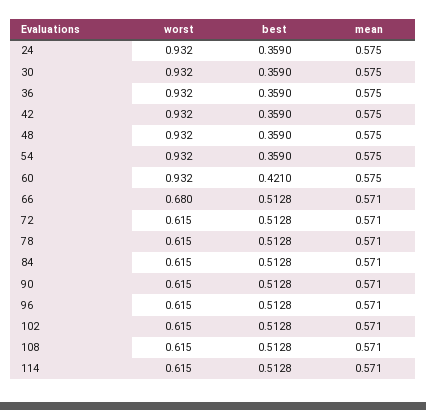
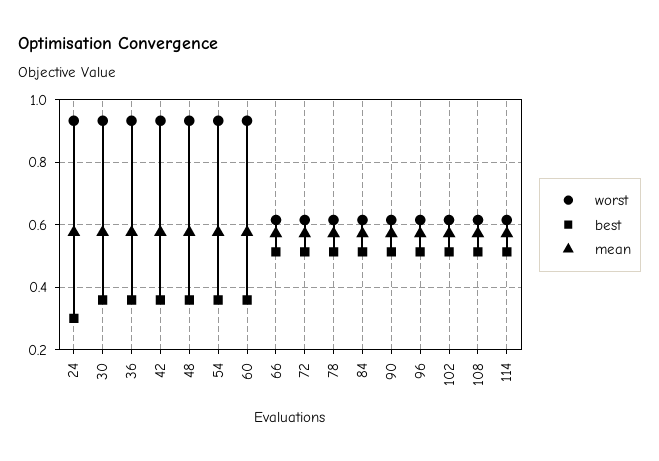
  {
    "worst": {
      "24": 0.932,
      "30": 0.932,
      "36": 0.932,
      "42": 0.932,
      "48": 0.932,
      "54": 0.932,
      "60": 0.932,
-     "66": 0.68,
+     "66": 0.62,
      "72": 0.615,
      "78": 0.615,
      "84": 0.615,
      "90": 0.615,
      "96": 0.615,
      "102": 0.615,
      "108": 0.615,
      "114": 0.615
    },
    "best": {
-     "24": 0.359,
+     "24": 0.3,
      "30": 0.359,
      "36": 0.359,
      "42": 0.359,
      "48": 0.359,
      "54": 0.359,
-     "60": 0.421,
+     "60": 0.36,
      "66": 0.5128,
      "72": 0.5128,
      "78": 0.5128,
      "84": 0.5128,
      "90": 0.5128,
      "96": 0.5128,
      "102": 0.5128,
      "108": 0.5128,
      "114": 0.5128
    },
    "mean": {
      "24": 0.575,
      "30": 0.575,
      "36": 0.575,
      "42": 0.575,
      "48": 0.575,
      "54": 0.575,
      "60": 0.575,
      "66": 0.571,
      "72": 0.571,
      "78": 0.571,
      "84": 0.571,
      "90": 0.571,
      "96": 0.571,
      "102": 0.571,
      "108": 0.571,
      "114": 0.571
    }
  }

